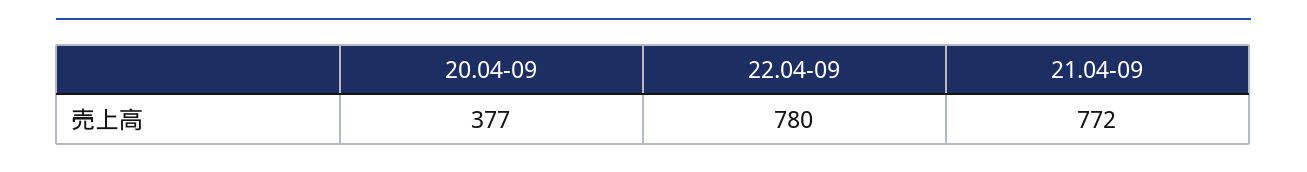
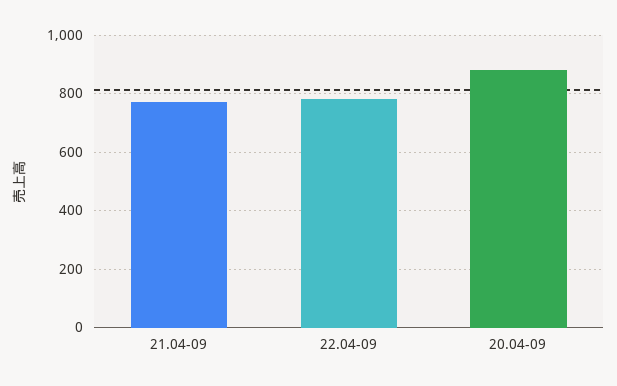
  {
-   "20.04-09": 377,
+   "20.04-09": 875,
    "22.04-09": 780,
    "21.04-09": 772
  }

